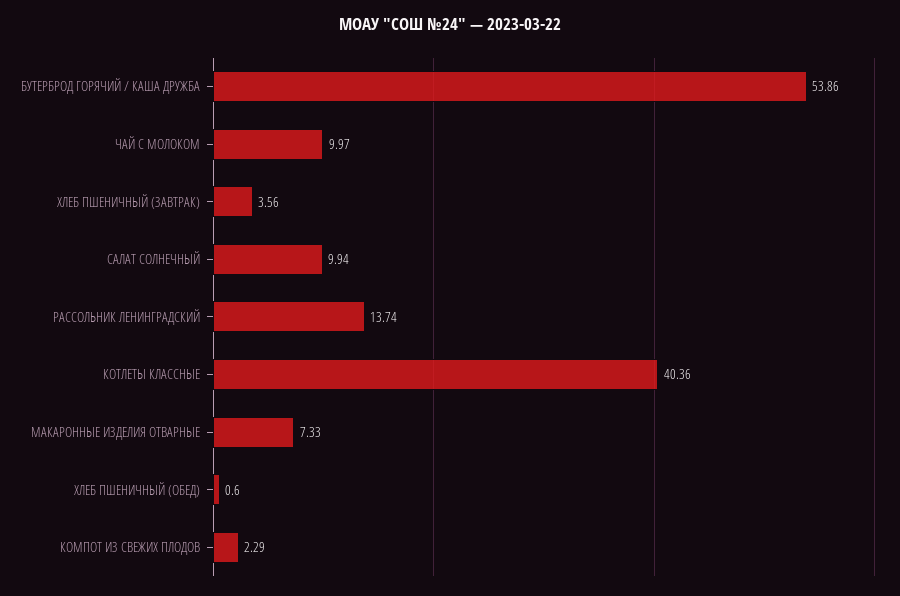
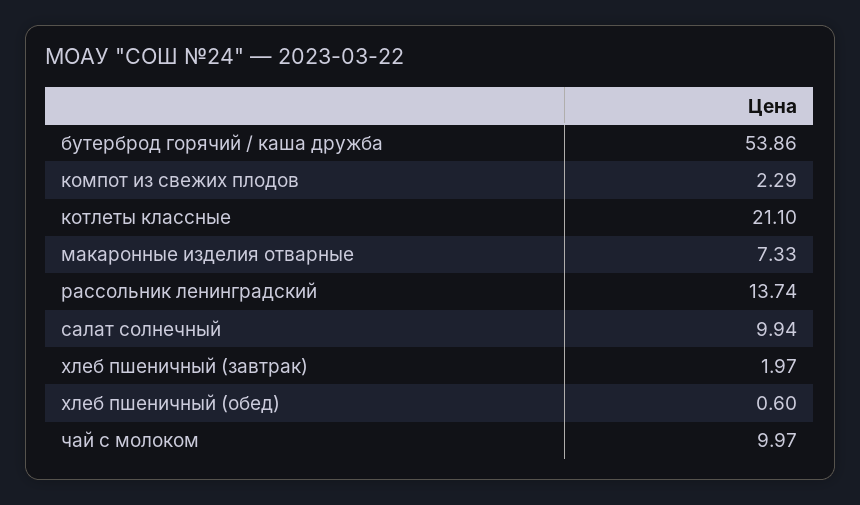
  {
    "БУТЕРБРОД ГОРЯЧИЙ / КАША ДРУЖБА": 53.86,
    "ЧАЙ С МОЛОКОМ": 9.97,
-   "ХЛЕБ ПШЕНИЧНЫЙ (ЗАВТРАК)": 3.56,
+   "ХЛЕБ ПШЕНИЧНЫЙ (ЗАВТРАК)": 1.97,
    "САЛАТ СОЛНЕЧНЫЙ": 9.94,
    "РАССОЛЬНИК ЛЕНИНГРАДСКИЙ": 13.74,
-   "КОТЛЕТЫ КЛАССНЫЕ": 40.36,
+   "КОТЛЕТЫ КЛАССНЫЕ": 21.1,
    "МАКАРОННЫЕ ИЗДЕЛИЯ ОТВАРНЫЕ": 7.33,
    "ХЛЕБ ПШЕНИЧНЫЙ (ОБЕД)": 0.6,
    "КОМПОТ ИЗ СВЕЖИХ ПЛОДОВ": 2.29
  }

